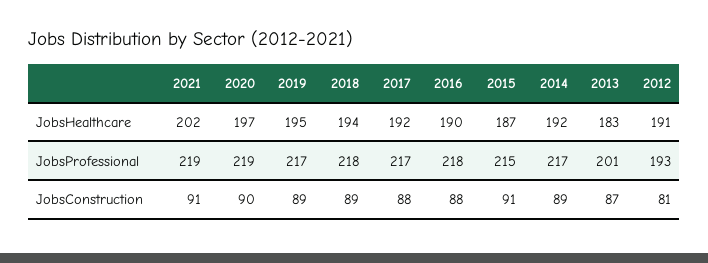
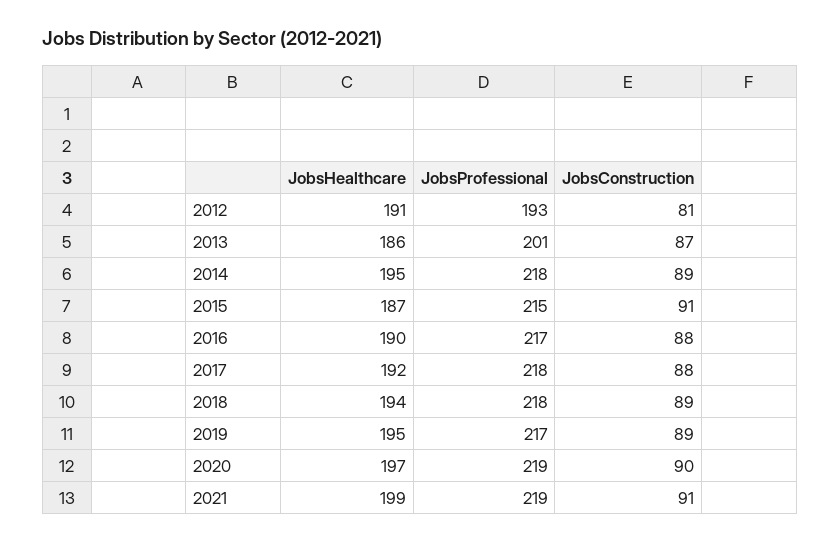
  {
    "2021": {
-     "JobsHealthcare": 202,
+     "JobsHealthcare": 199,
      "JobsProfessional": 219,
      "JobsConstruction": 91
    },
    "2020": {
      "JobsHealthcare": 197,
      "JobsProfessional": 219,
      "JobsConstruction": 90
    },
    "2019": {
      "JobsHealthcare": 195,
      "JobsProfessional": 217,
      "JobsConstruction": 89
    },
    "2018": {
      "JobsHealthcare": 194,
      "JobsProfessional": 218,
      "JobsConstruction": 89
    },
    "2017": {
      "JobsHealthcare": 192,
-     "JobsProfessional": 217,
+     "JobsProfessional": 218,
      "JobsConstruction": 88
    },
    "2016": {
      "JobsHealthcare": 190,
-     "JobsProfessional": 218,
+     "JobsProfessional": 217,
      "JobsConstruction": 88
    },
    "2015": {
      "JobsHealthcare": 187,
      "JobsProfessional": 215,
      "JobsConstruction": 91
    },
    "2014": {
-     "JobsHealthcare": 192,
+     "JobsHealthcare": 195,
-     "JobsProfessional": 217,
+     "JobsProfessional": 218,
      "JobsConstruction": 89
    },
    "2013": {
-     "JobsHealthcare": 183,
+     "JobsHealthcare": 186,
      "JobsProfessional": 201,
      "JobsConstruction": 87
    },
    "2012": {
      "JobsHealthcare": 191,
      "JobsProfessional": 193,
      "JobsConstruction": 81
    }
  }

